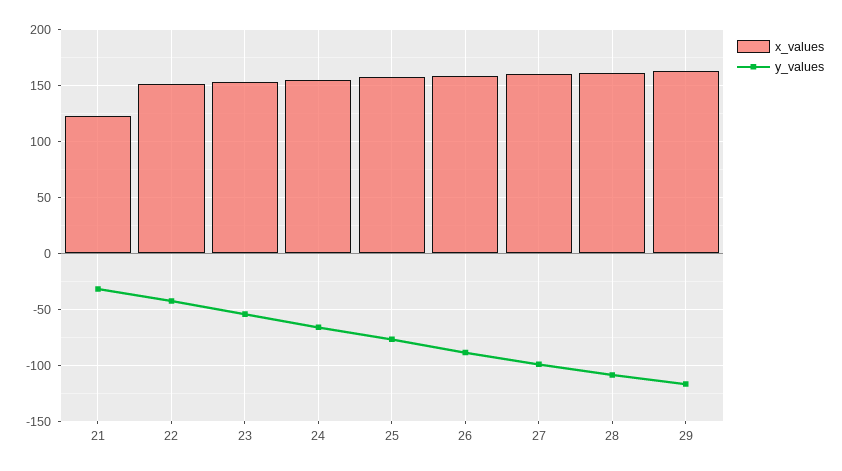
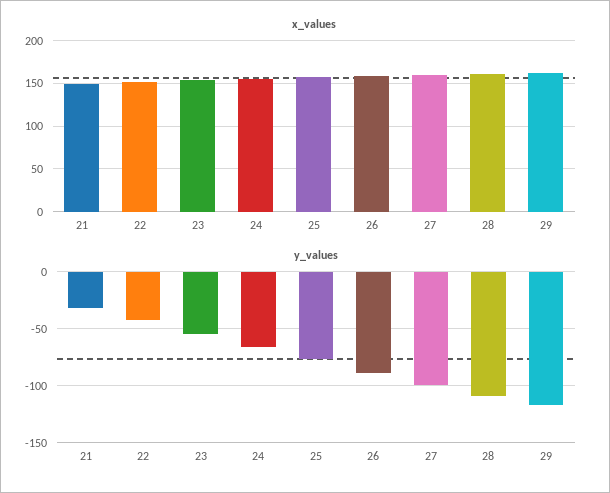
  {
    "x_values": {
-     "21": 120,
+     "21": 150,
      "22": 150,
      "23": 150,
      "24": 160,
      "25": 160,
      "26": 160,
      "27": 160,
      "28": 160,
      "29": 160
    },
    "y_values": {
      "21": -30,
      "22": -40,
      "23": -50,
      "24": -70,
      "25": -80,
      "26": -90,
      "27": -100,
      "28": -110,
      "29": -120
    }
  }

